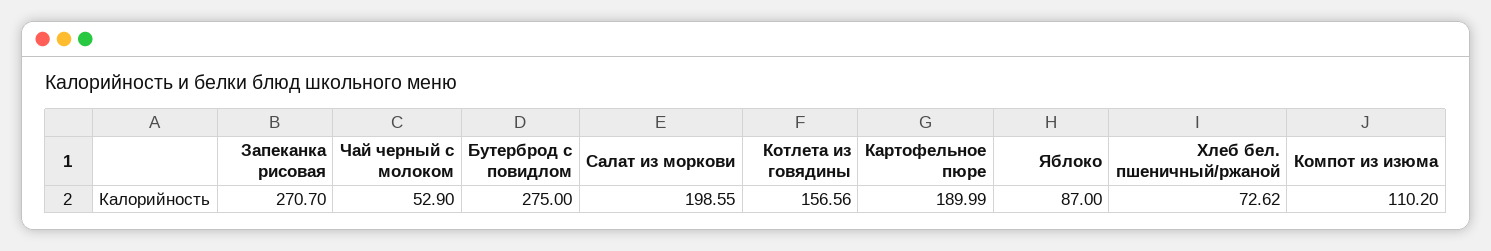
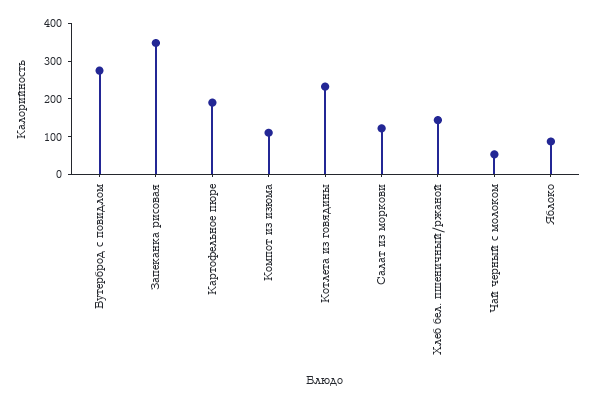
  {
-   "Запеканка рисовая": 270.7,
+   "Запеканка рисовая": 350,
    "Чай черный с молоком": 52.9,
    "Бутерброд с повидлом": 275,
-   "Салат из моркови": 198.55,
+   "Салат из моркови": 125,
-   "Котлета из говядины": 156.56,
+   "Котлета из говядины": 225,
    "Картофельное пюре": 189.99,
    "Яблоко": 87,
-   "Хлеб бел. пшеничный/ржаной": 72.62,
+   "Хлеб бел. пшеничный/ржаной": 150,
    "Компот из изюма": 110.2
  }

